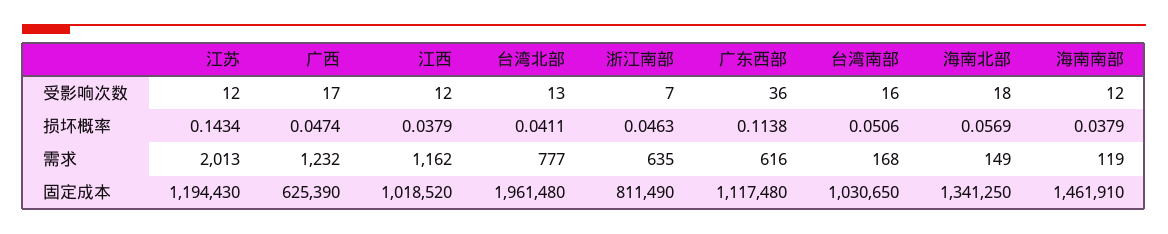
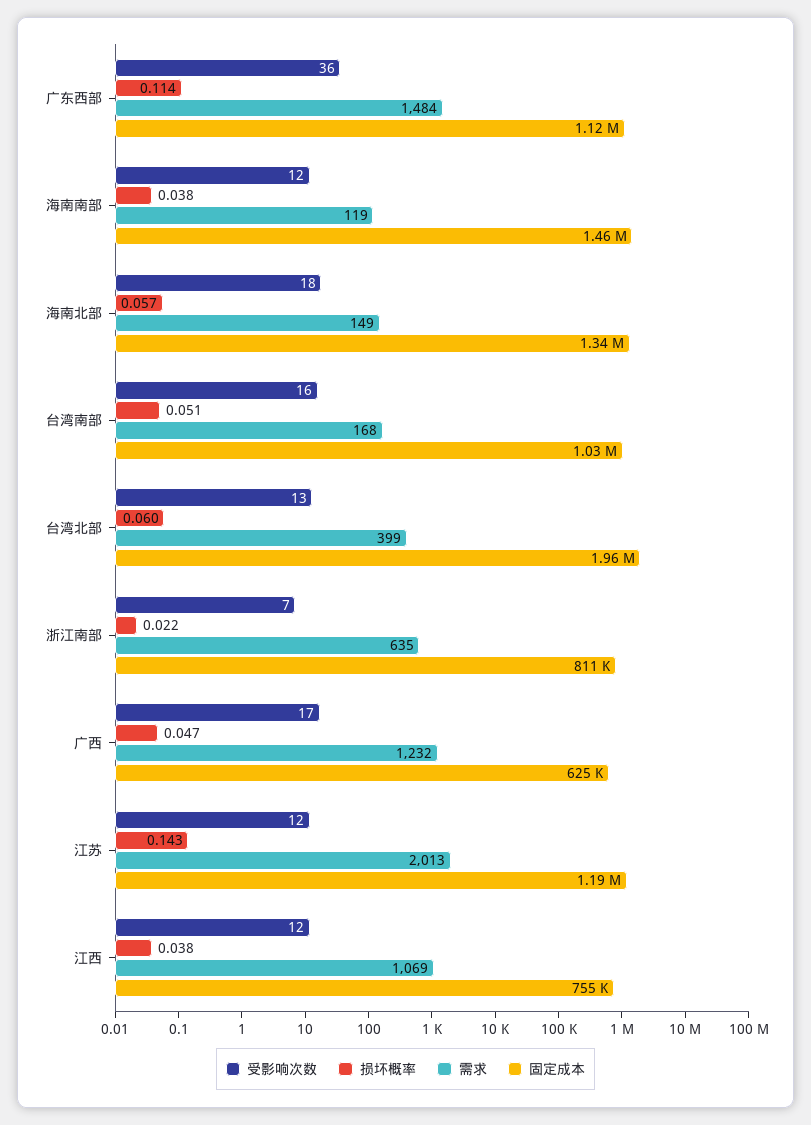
  {
    "受影响次数": {
      "江苏": 12,
      "广西": 17,
      "江西": 12,
      "台湾北部": 13,
      "浙江南部": 7,
      "广东西部": 36,
      "台湾南部": 16,
      "海南北部": 18,
      "海南南部": 12
    },
    "损坏概率": {
      "江苏": 0.1434,
      "广西": 0.0474,
      "江西": 0.0379,
-     "台湾北部": 0.0411,
+     "台湾北部": 0.06,
-     "浙江南部": 0.0463,
+     "浙江南部": 0.022,
      "广东西部": 0.1138,
      "台湾南部": 0.0506,
      "海南北部": 0.0569,
      "海南南部": 0.0379
    },
    "需求": {
      "江苏": 2013,
      "广西": 1232,
-     "江西": 1162,
+     "江西": 1069,
-     "台湾北部": 777,
+     "台湾北部": 399,
      "浙江南部": 635,
-     "广东西部": 616,
+     "广东西部": 1484,
      "台湾南部": 168,
      "海南北部": 149,
      "海南南部": 119
    },
    "固定成本": {
      "江苏": 1194430,
      "广西": 625390,
-     "江西": 1018520,
+     "江西": 755000,
      "台湾北部": 1961480,
      "浙江南部": 811490,
      "广东西部": 1117480,
      "台湾南部": 1030650,
      "海南北部": 1341250,
      "海南南部": 1461910
    }
  }

